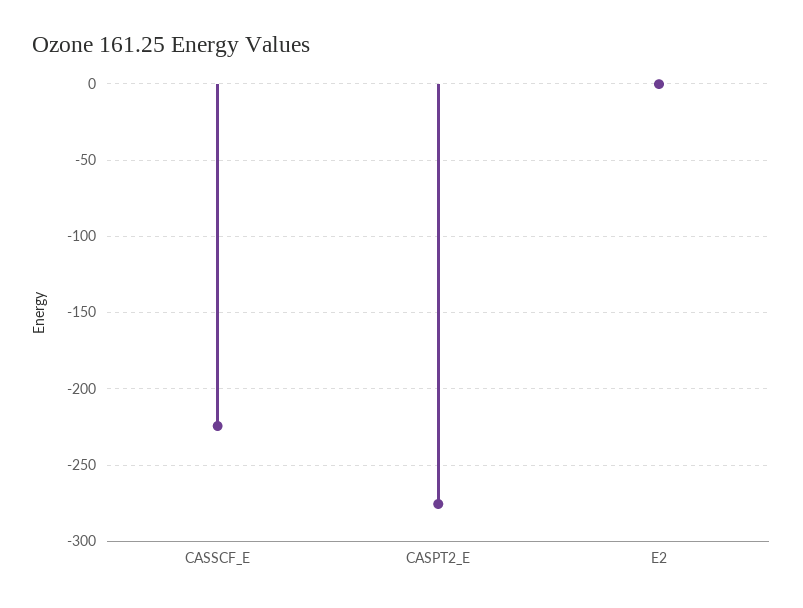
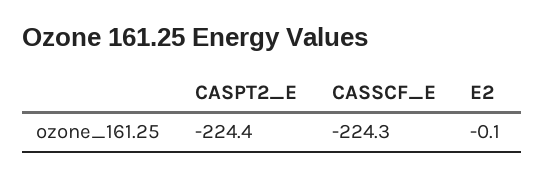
  {
    "CASSCF_E": -224.3,
-   "CASPT2_E": -275,
+   "CASPT2_E": -224.4,
    "E2": -0.1
  }

